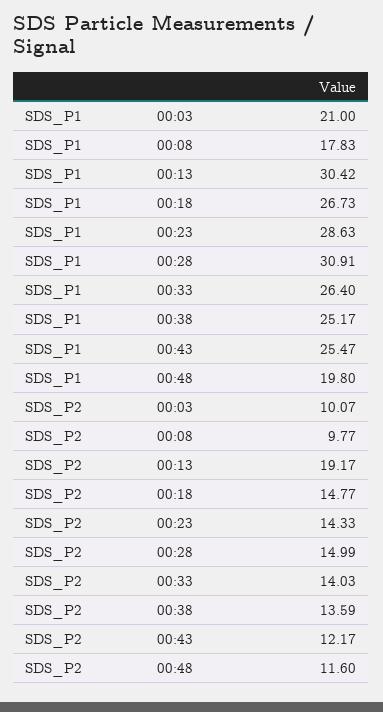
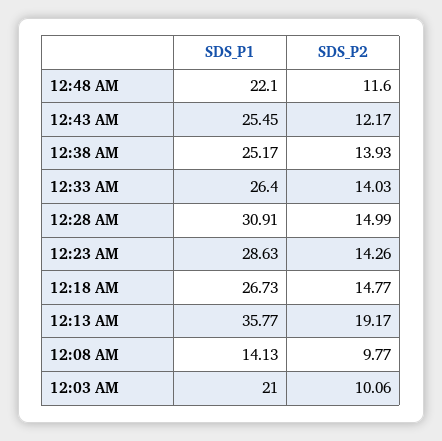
  {
    "SDS_P1": {
      "00:03": 21,
-     "00:08": 17.83,
+     "00:08": 14.13,
-     "00:13": 30.42,
+     "00:13": 35.77,
      "00:18": 26.73,
      "00:23": 28.63,
      "00:28": 30.91,
      "00:33": 26.4,
      "00:38": 25.17,
-     "00:43": 25.47,
+     "00:43": 25.45,
-     "00:48": 19.8
+     "00:48": 22.1
    },
    "SDS_P2": {
-     "00:03": 10.07,
+     "00:03": 10.06,
      "00:08": 9.77,
      "00:13": 19.17,
      "00:18": 14.77,
-     "00:23": 14.33,
+     "00:23": 14.26,
      "00:28": 14.99,
      "00:33": 14.03,
-     "00:38": 13.59,
+     "00:38": 13.93,
      "00:43": 12.17,
      "00:48": 11.6
    }
  }

